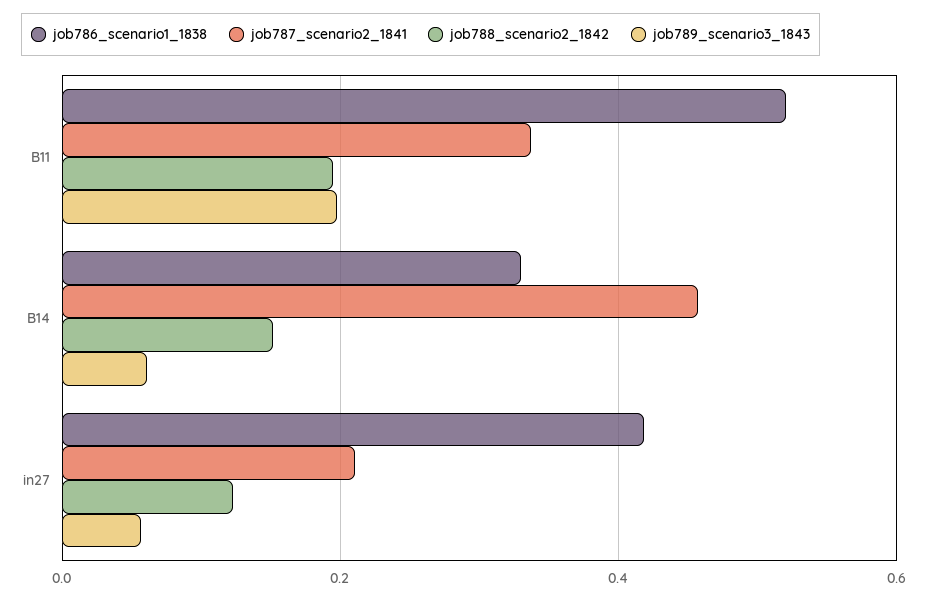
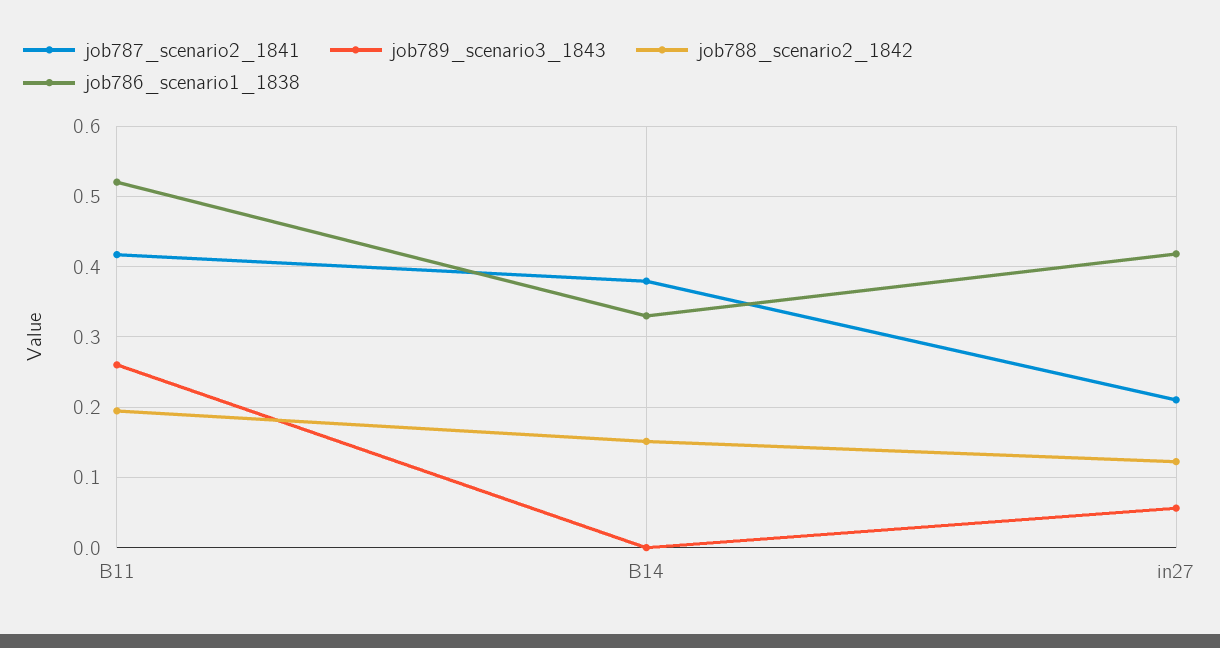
  {
    "job786_scenario1_1838": {
      "B11": 0.52,
      "B14": 0.33,
      "in27": 0.42
    },
    "job787_scenario2_1841": {
-     "B11": 0.34,
+     "B11": 0.42,
-     "B14": 0.46,
+     "B14": 0.38,
      "in27": 0.21
    },
    "job788_scenario2_1842": {
      "B11": 0.19,
      "B14": 0.15,
      "in27": 0.12
    },
    "job789_scenario3_1843": {
-     "B11": 0.2,
+     "B11": 0.26,
-     "B14": 0.06,
+     "B14": 0,
      "in27": 0.06
    }
  }

